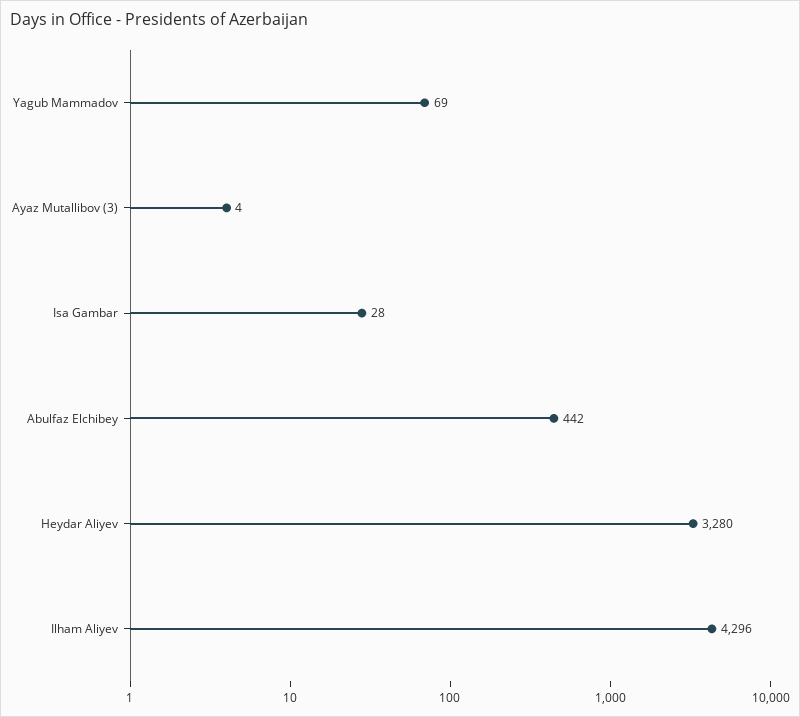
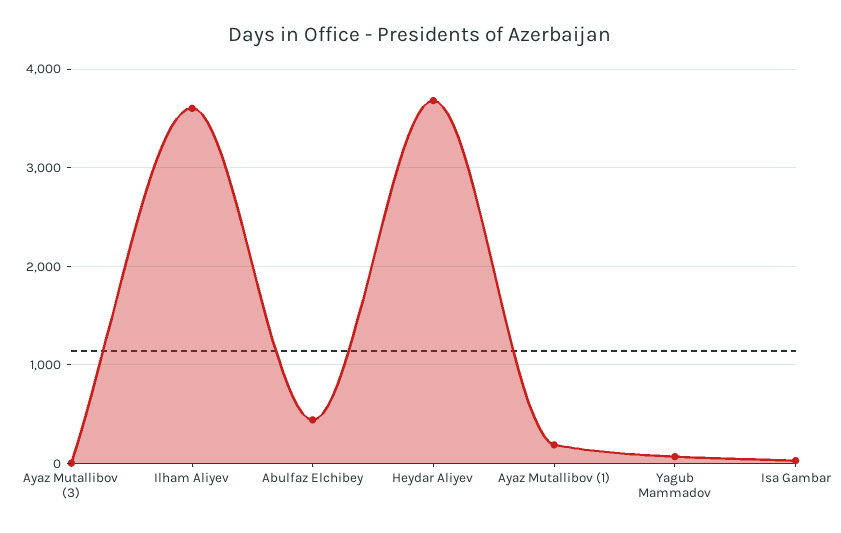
  {
    "Yagub Mammadov": 69,
    "Ayaz Mutallibov (3)": 4,
    "Isa Gambar": 28,
    "Abulfaz Elchibey": 442,
-   "Heydar Aliyev": 3280,
+   "Heydar Aliyev": 3700,
-   "Ilham Aliyev": 4296
+   "Ilham Aliyev": 3600,
+   "Ayaz Mutallibov (1)": 200
  }

